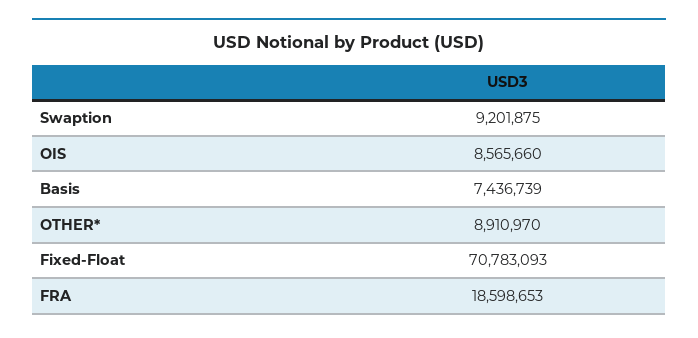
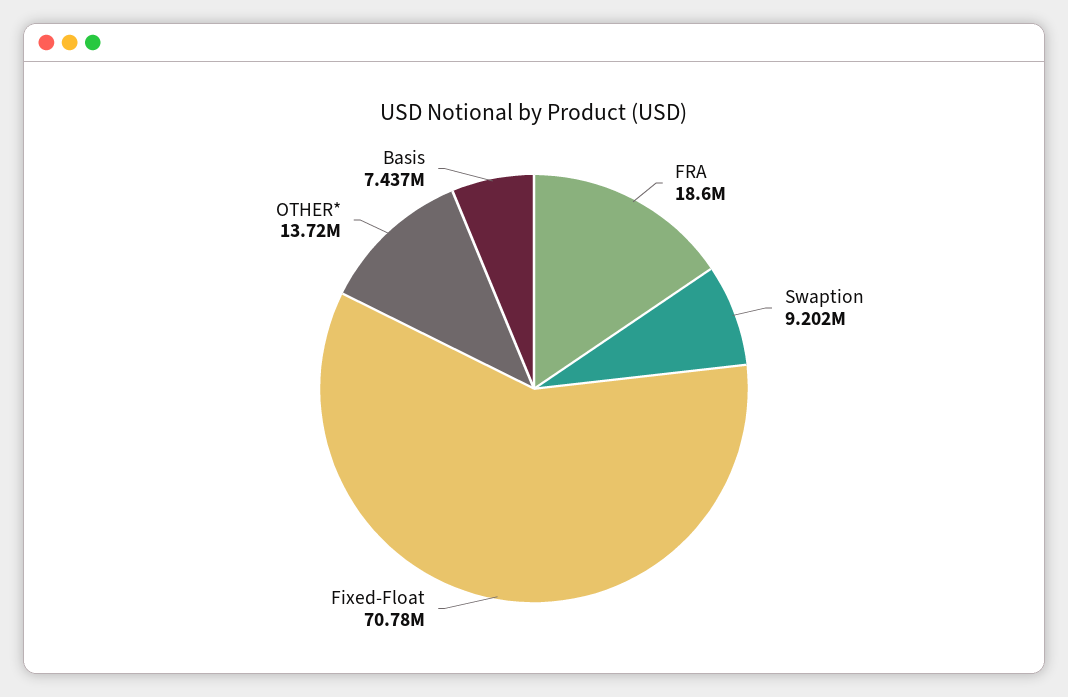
  {
    "Swaption": 9201875,
-   "OIS": 8565660,
    "Basis": 7436739,
-   "OTHER*": 8910970,
+   "OTHER*": 13720000,
    "Fixed-Float": 70783093,
    "FRA": 18598653
  }

